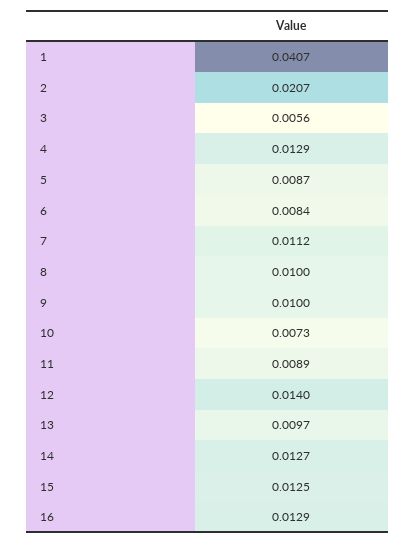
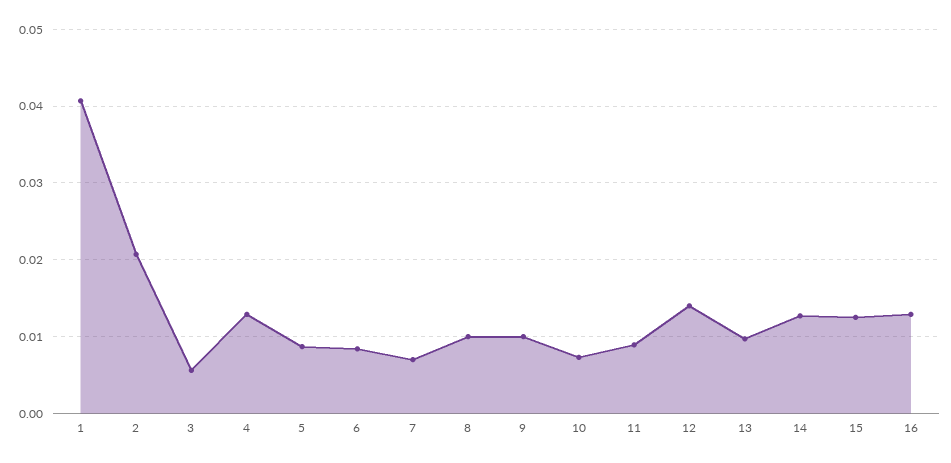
  {
    "1": 0.0407,
    "2": 0.0207,
    "3": 0.0056,
    "4": 0.0129,
    "5": 0.0087,
    "6": 0.0084,
-   "7": 0.0112,
+   "7": 0.007,
    "8": 0.01,
    "9": 0.01,
    "10": 0.0073,
    "11": 0.0089,
    "12": 0.014,
    "13": 0.0097,
    "14": 0.0127,
    "15": 0.0125,
    "16": 0.0129
  }

